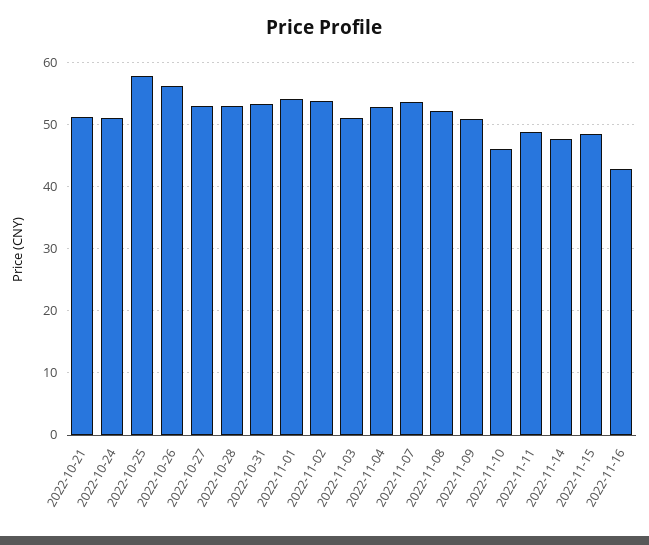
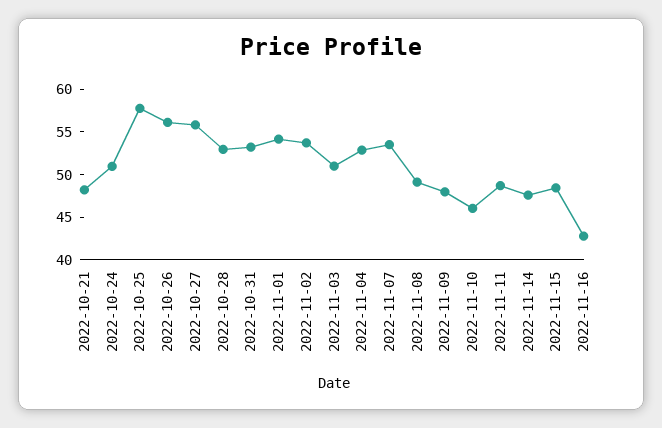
  {
-   "2022-10-21": 51,
+   "2022-10-21": 48,
    "2022-10-24": 51,
    "2022-10-25": 58,
    "2022-10-26": 56,
-   "2022-10-27": 53,
+   "2022-10-27": 56,
    "2022-10-28": 53,
    "2022-10-31": 53,
    "2022-11-01": 54,
    "2022-11-02": 54,
    "2022-11-03": 51,
    "2022-11-04": 53,
    "2022-11-07": 54,
-   "2022-11-08": 52,
+   "2022-11-08": 49,
-   "2022-11-09": 51,
+   "2022-11-09": 48,
    "2022-11-10": 46,
    "2022-11-11": 49,
    "2022-11-14": 48,
    "2022-11-15": 48,
    "2022-11-16": 43
  }

